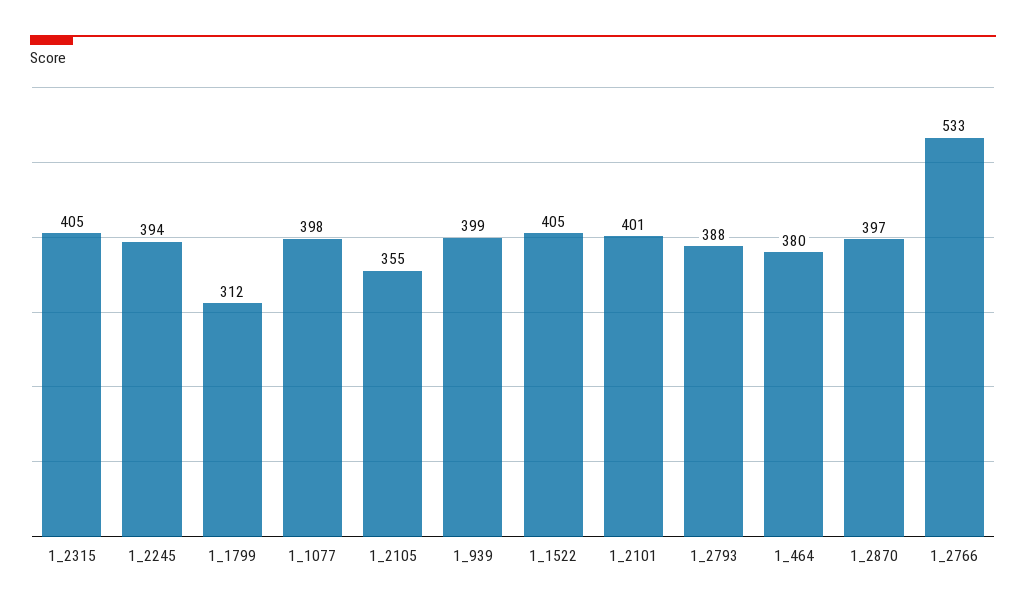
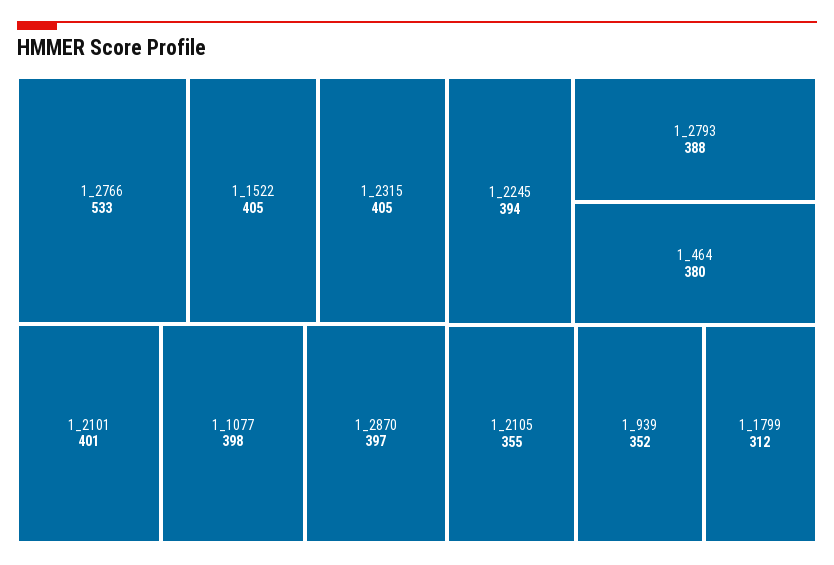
  {
    "1_2315": 405,
    "1_2245": 394,
    "1_1799": 312,
    "1_1077": 398,
    "1_2105": 355,
-   "1_939": 399,
+   "1_939": 352,
    "1_1522": 405,
    "1_2101": 401,
    "1_2793": 388,
    "1_464": 380,
    "1_2870": 397,
    "1_2766": 533
  }

